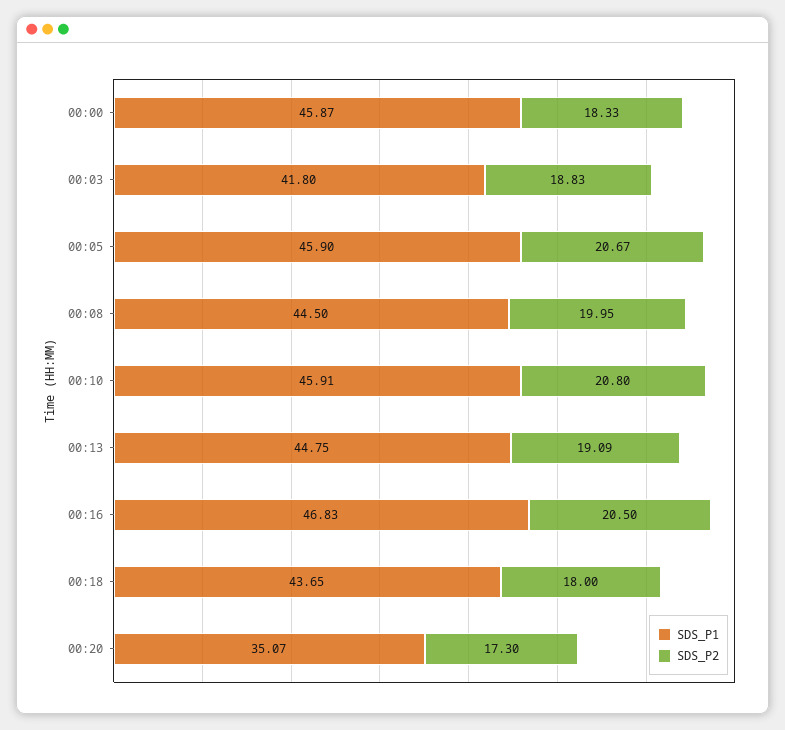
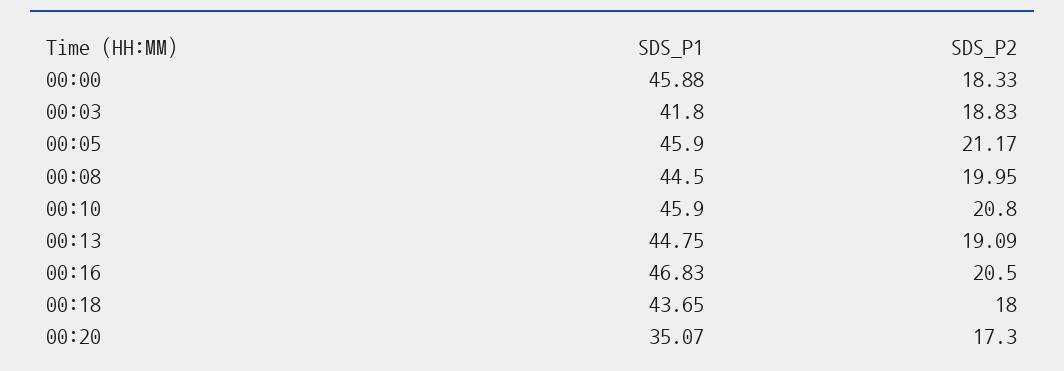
  {
    "SDS_P1": {
-     "00:00": 45.87,
+     "00:00": 45.88,
      "00:03": 41.8,
      "00:05": 45.9,
      "00:08": 44.5,
-     "00:10": 45.91,
+     "00:10": 45.9,
      "00:13": 44.75,
      "00:16": 46.83,
      "00:18": 43.65,
      "00:20": 35.07
    },
    "SDS_P2": {
      "00:00": 18.33,
      "00:03": 18.83,
-     "00:05": 20.67,
+     "00:05": 21.17,
      "00:08": 19.95,
      "00:10": 20.8,
      "00:13": 19.09,
      "00:16": 20.5,
      "00:18": 18,
      "00:20": 17.3
    }
  }

